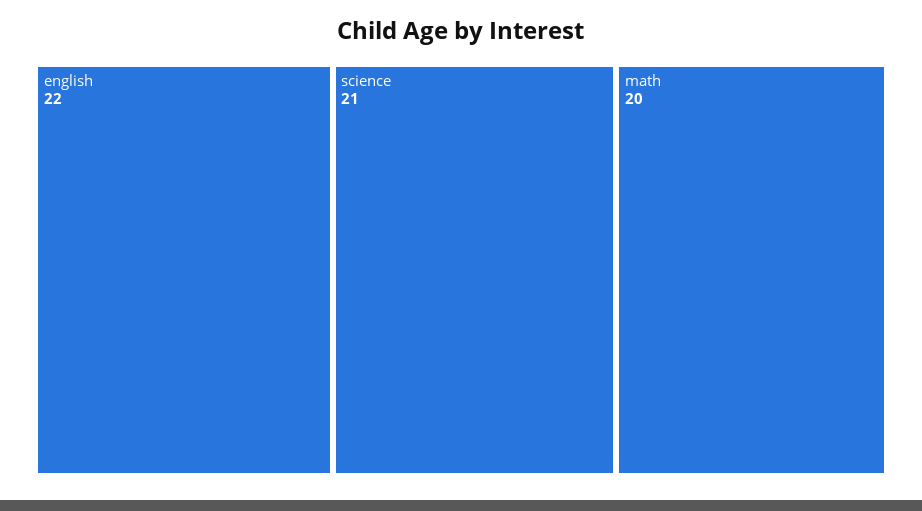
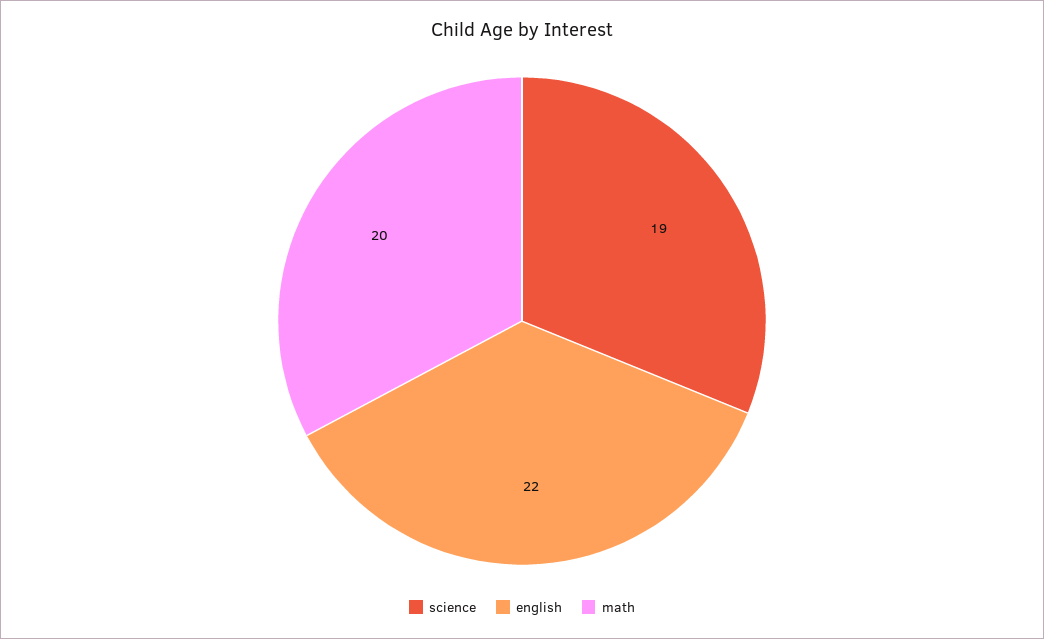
  {
    "english": 22,
-   "science": 21,
+   "science": 19,
    "math": 20
  }

